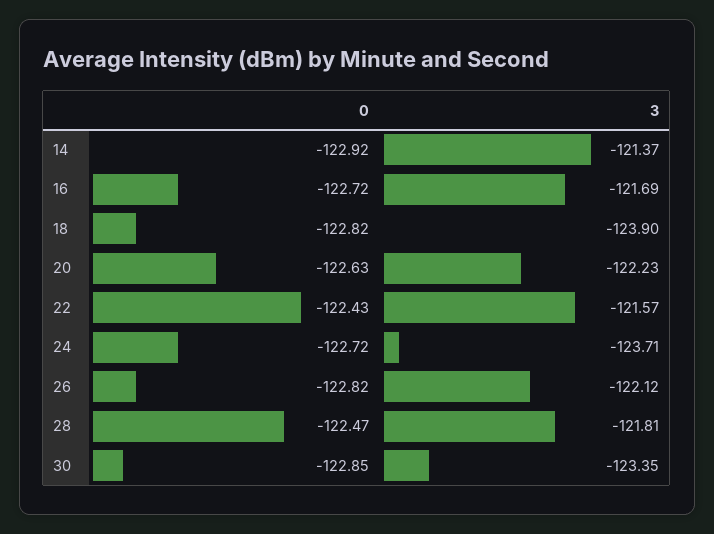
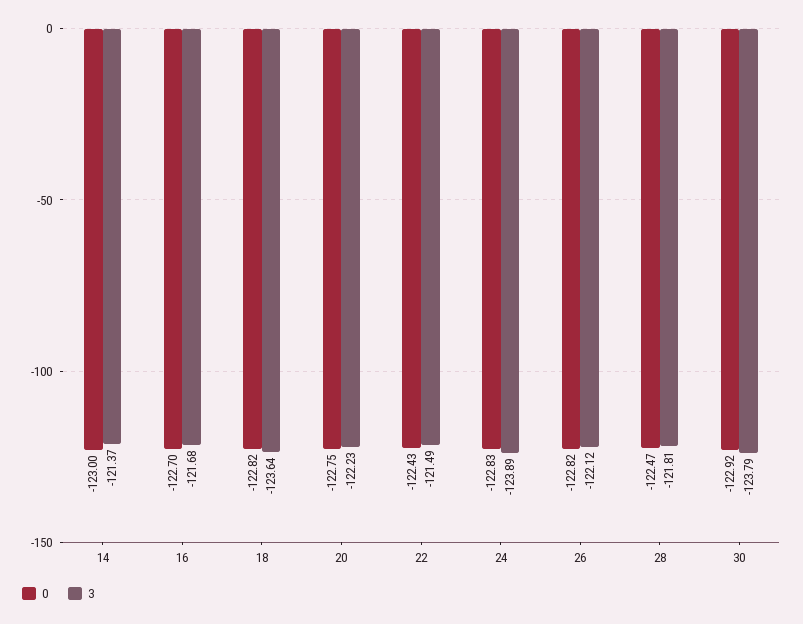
  {
    "0": {
-     "14": -122.92,
+     "14": -123,
-     "16": -122.72,
+     "16": -122.7,
      "18": -122.82,
-     "20": -122.63,
+     "20": -122.75,
      "22": -122.43,
-     "24": -122.72,
+     "24": -122.83,
      "26": -122.82,
      "28": -122.47,
-     "30": -122.85
+     "30": -122.92
    },
    "3": {
      "14": -121.37,
-     "16": -121.69,
+     "16": -121.68,
-     "18": -123.9,
+     "18": -123.64,
      "20": -122.23,
-     "22": -121.57,
+     "22": -121.49,
-     "24": -123.71,
+     "24": -123.89,
      "26": -122.12,
      "28": -121.81,
-     "30": -123.35
+     "30": -123.79
    }
  }

